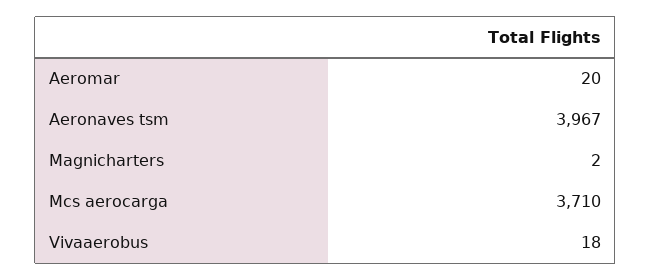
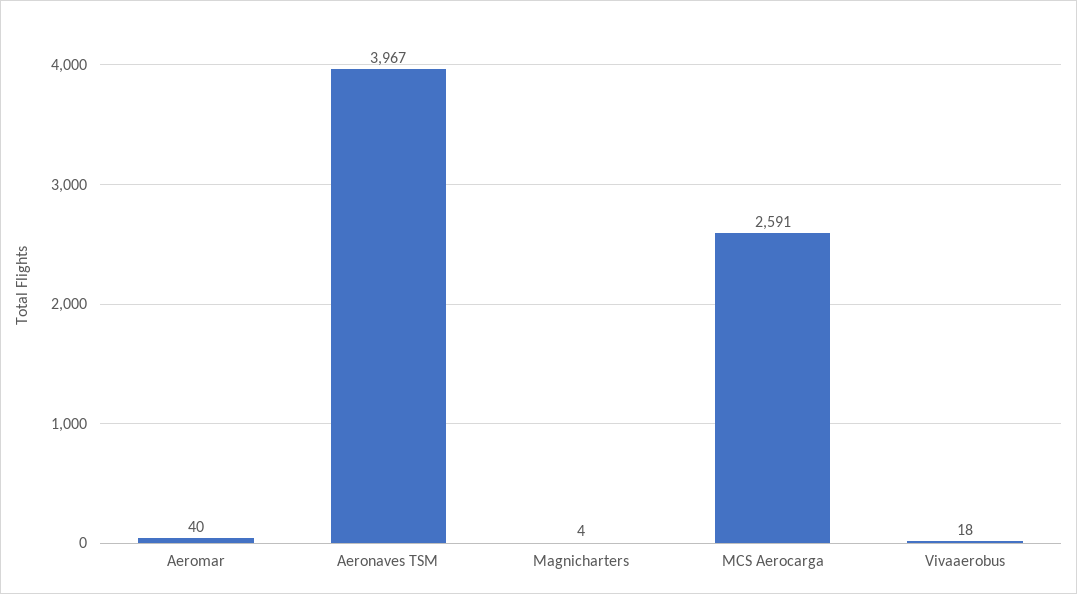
  {
-   "Aeromar": 20,
+   "Aeromar": 40,
    "Aeronaves tsm": 3967,
-   "Magnicharters": 2,
+   "Magnicharters": 4,
-   "Mcs aerocarga": 3710,
+   "Mcs aerocarga": 2591,
    "Vivaaerobus": 18
  }

